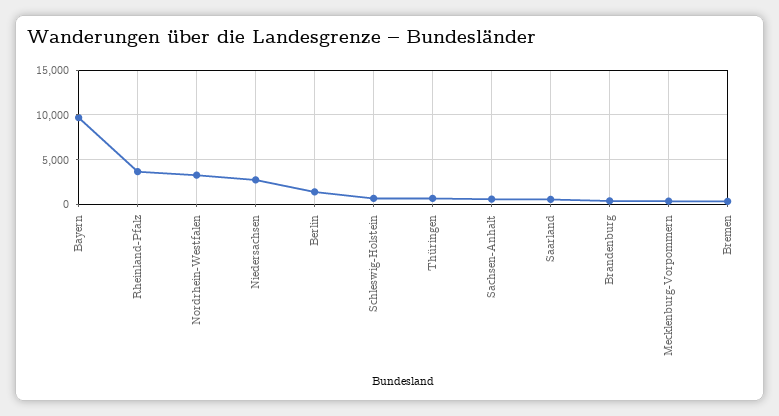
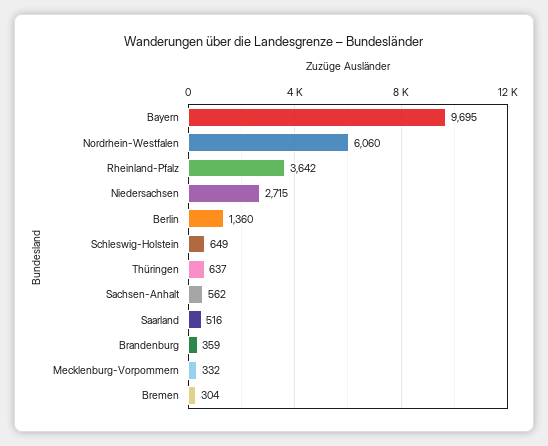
  {
    "Bayern": 9695,
    "Rheinland-Pfalz": 3642,
-   "Nordrhein-Westfalen": 3000,
+   "Nordrhein-Westfalen": 6060,
    "Niedersachsen": 2715,
    "Berlin": 1360,
    "Schleswig-Holstein": 649,
    "Thüringen": 637,
    "Sachsen-Anhalt": 562,
    "Saarland": 516,
    "Brandenburg": 359,
    "Mecklenburg-Vorpommern": 332,
    "Bremen": 304
  }

